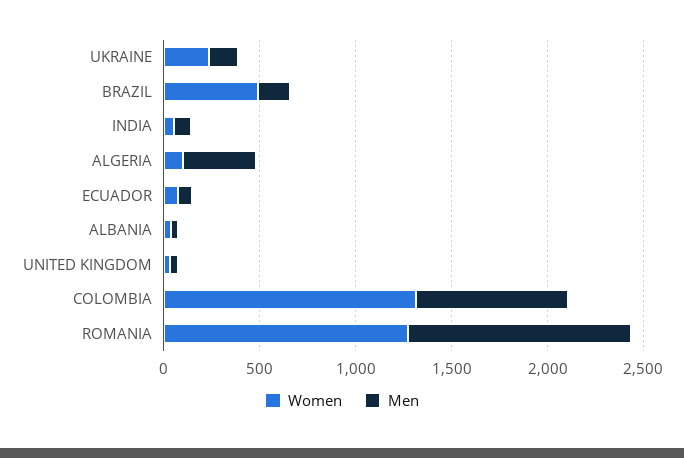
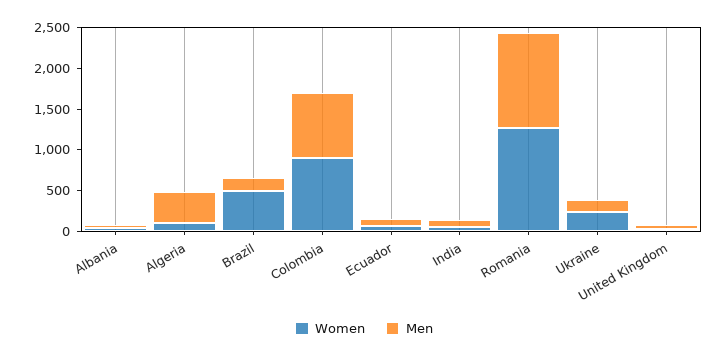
  {
    "Women": {
      "UKRAINE": 200,
      "BRAZIL": 500,
      "INDIA": 100,
      "ALGERIA": 100,
      "ECUADOR": 100,
      "ALBANIA": 0,
      "UNITED KINGDOM": 0,
-     "COLOMBIA": 1300,
+     "COLOMBIA": 900,
      "ROMANIA": 1300
    },
    "Men": {
      "UKRAINE": 200,
      "BRAZIL": 200,
      "INDIA": 100,
      "ALGERIA": 400,
      "ECUADOR": 100,
      "ALBANIA": 0,
      "UNITED KINGDOM": 0,
      "COLOMBIA": 800,
      "ROMANIA": 1200
    }
  }

